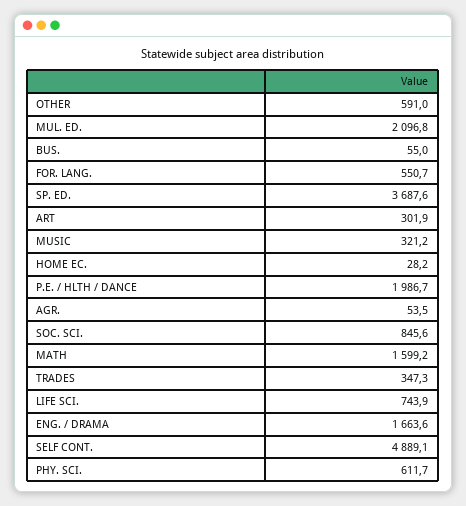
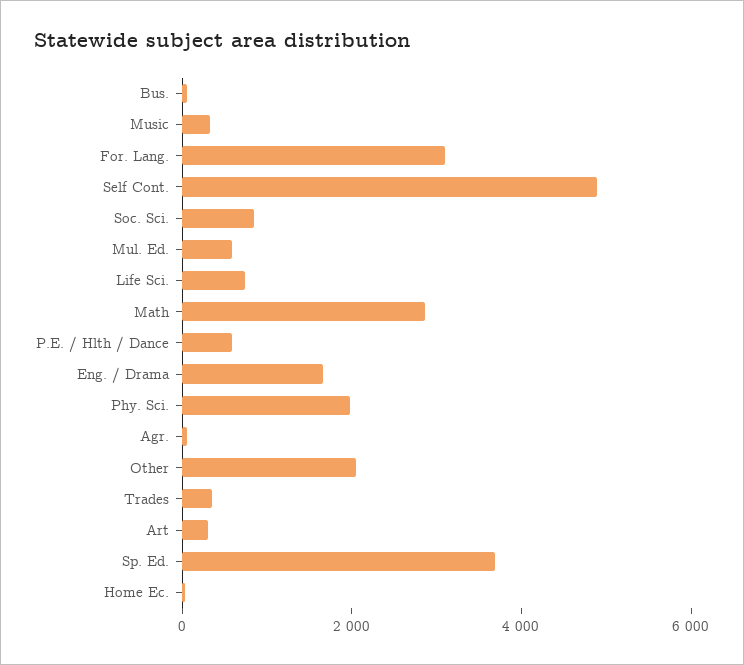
  {
-   "OTHER": 591,
+   "OTHER": 2000,
-   "MUL. ED.": 2096.8,
+   "MUL. ED.": 500,
    "BUS.": 55,
-   "FOR. LANG.": 550.7,
+   "FOR. LANG.": 3000,
    "SP. ED.": 3687.6,
    "ART": 301.9,
    "MUSIC": 321.2,
    "HOME EC.": 28.2,
-   "P.E. / HLTH / DANCE": 1986.7,
+   "P.E. / HLTH / DANCE": 500,
    "AGR.": 53.5,
    "SOC. SCI.": 845.6,
-   "MATH": 1599.2,
+   "MATH": 3000,
    "TRADES": 347.3,
    "LIFE SCI.": 743.9,
    "ENG. / DRAMA": 1663.6,
    "SELF CONT.": 4889.1,
-   "PHY. SCI.": 611.7
+   "PHY. SCI.": 2000
  }

